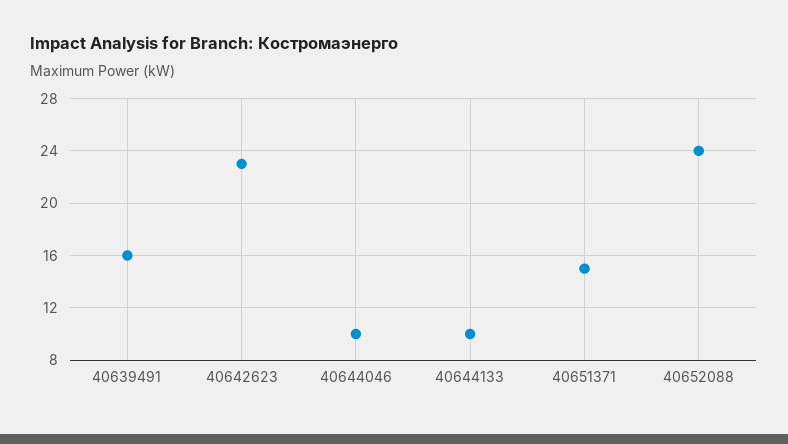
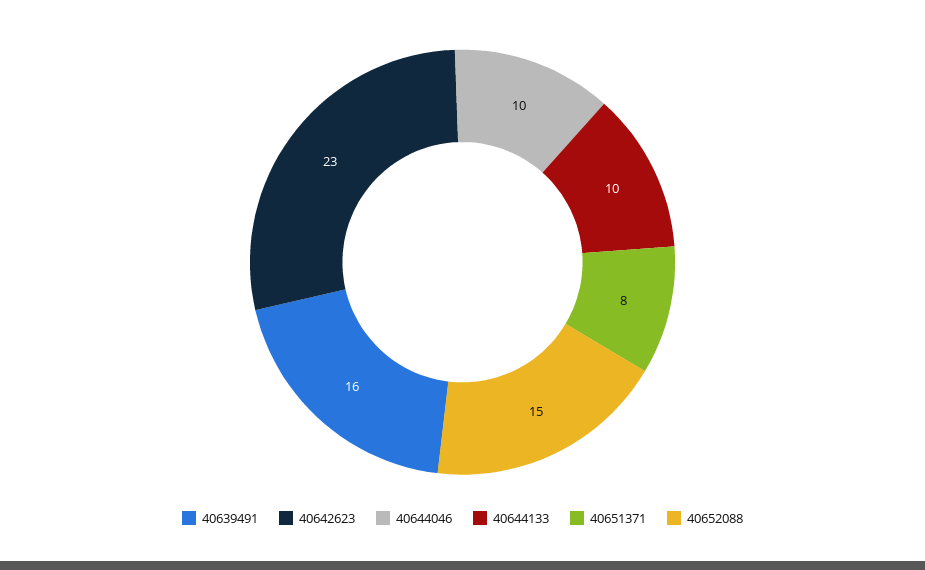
  {
    "40639491": 16,
    "40642623": 23,
    "40644046": 10,
    "40644133": 10,
-   "40651371": 15,
+   "40651371": 8,
-   "40652088": 24
+   "40652088": 15
  }

